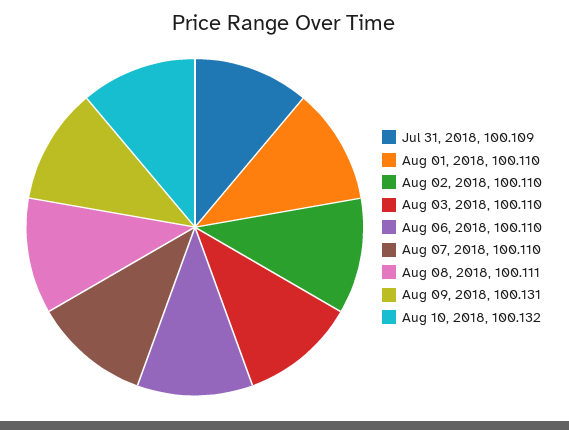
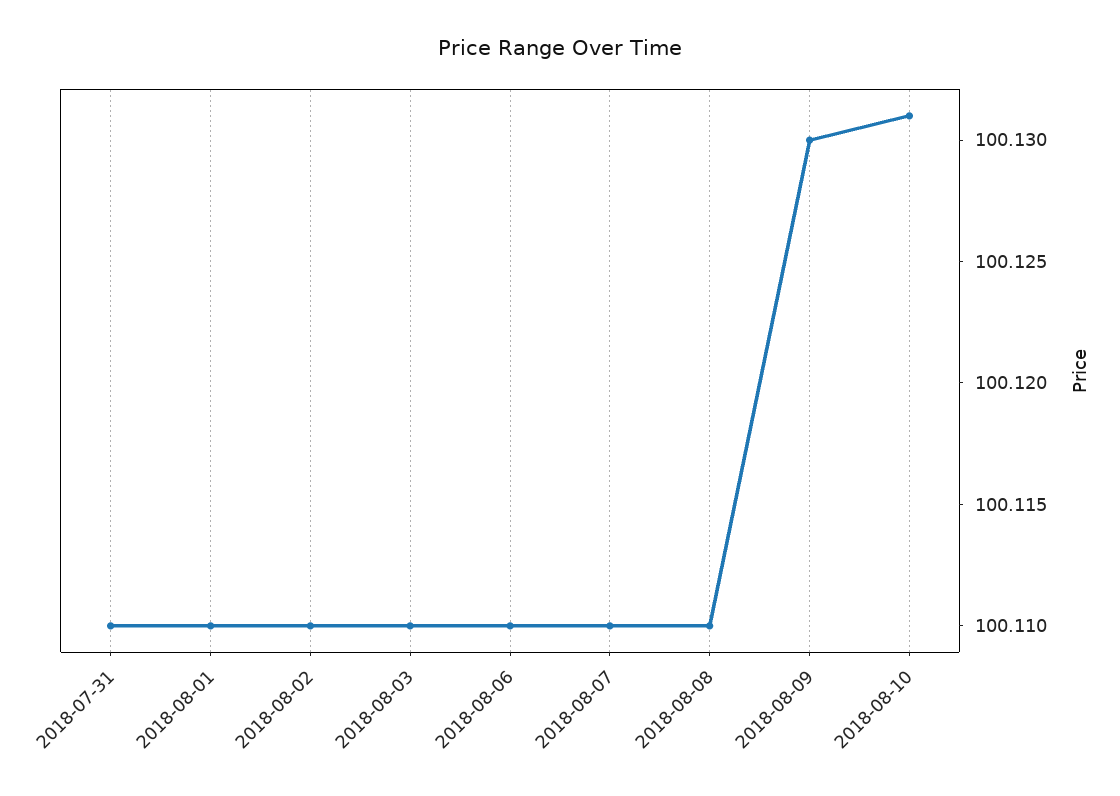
  {
-   "Jul 31, 2018": 100.109,
+   "Jul 31, 2018": 100.11,
    "Aug 01, 2018": 100.11,
    "Aug 02, 2018": 100.11,
    "Aug 03, 2018": 100.11,
    "Aug 06, 2018": 100.11,
    "Aug 07, 2018": 100.11,
-   "Aug 08, 2018": 100.111,
+   "Aug 08, 2018": 100.11,
-   "Aug 09, 2018": 100.131,
+   "Aug 09, 2018": 100.13,
-   "Aug 10, 2018": 100.132
+   "Aug 10, 2018": 100.131
  }

